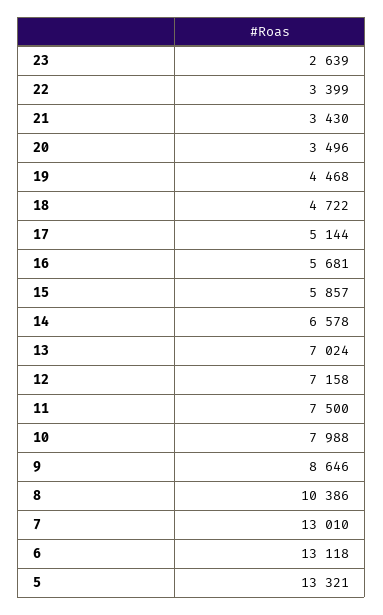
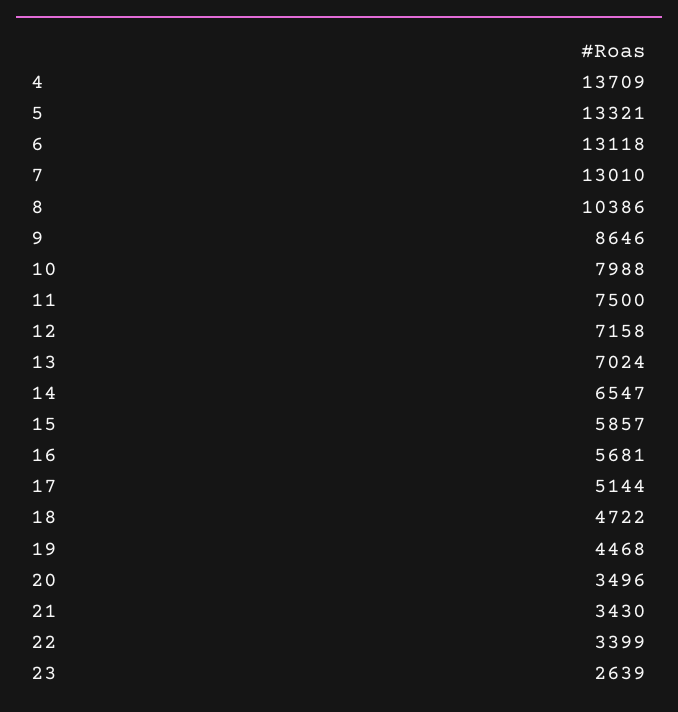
  {
    "23": 2639,
    "22": 3399,
    "21": 3430,
    "20": 3496,
    "19": 4468,
    "18": 4722,
    "17": 5144,
    "16": 5681,
    "15": 5857,
-   "14": 6578,
+   "14": 6547,
    "13": 7024,
    "12": 7158,
    "11": 7500,
    "10": 7988,
    "9": 8646,
    "8": 10386,
    "7": 13010,
    "6": 13118,
-   "5": 13321
+   "5": 13321,
+   "4": 13709
  }

